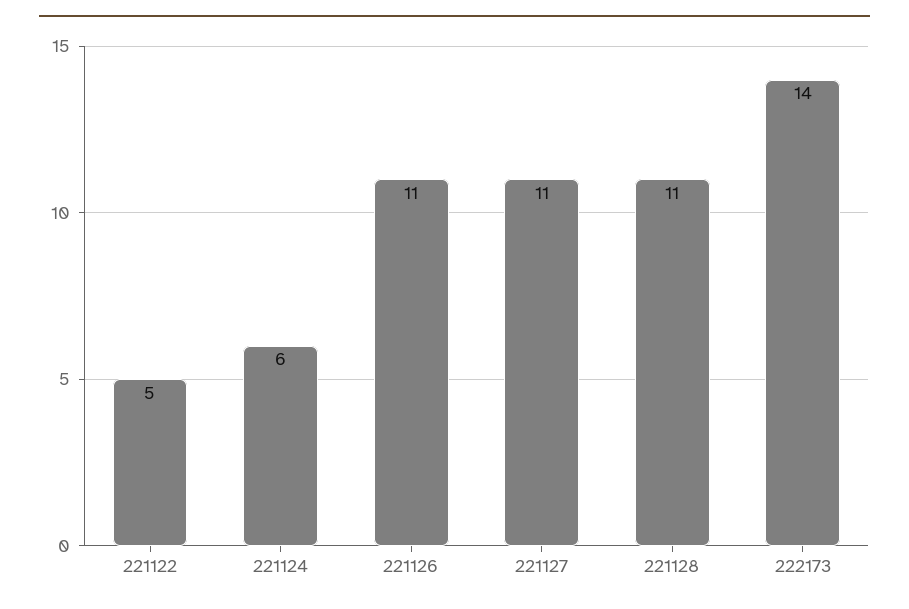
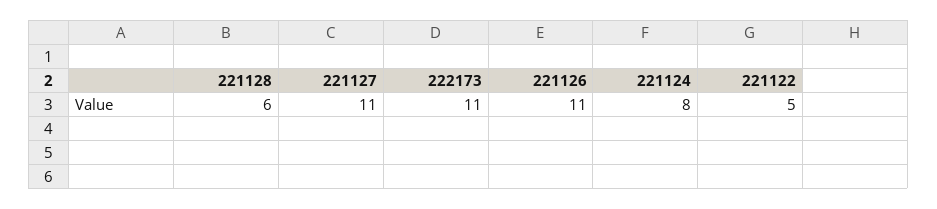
  {
    "221122": 5,
-   "221124": 6,
+   "221124": 8,
    "221126": 11,
    "221127": 11,
-   "221128": 11,
+   "221128": 6,
-   "222173": 14
+   "222173": 11
  }

